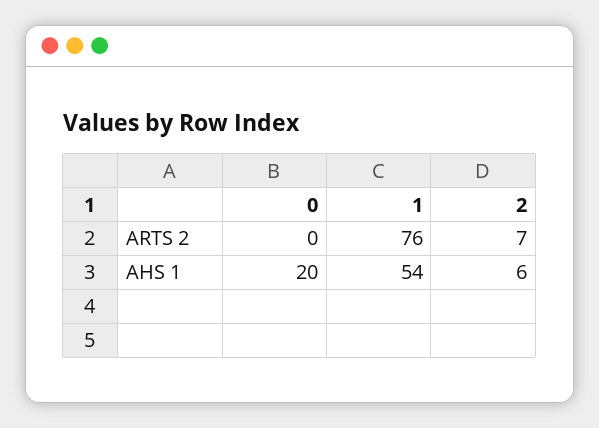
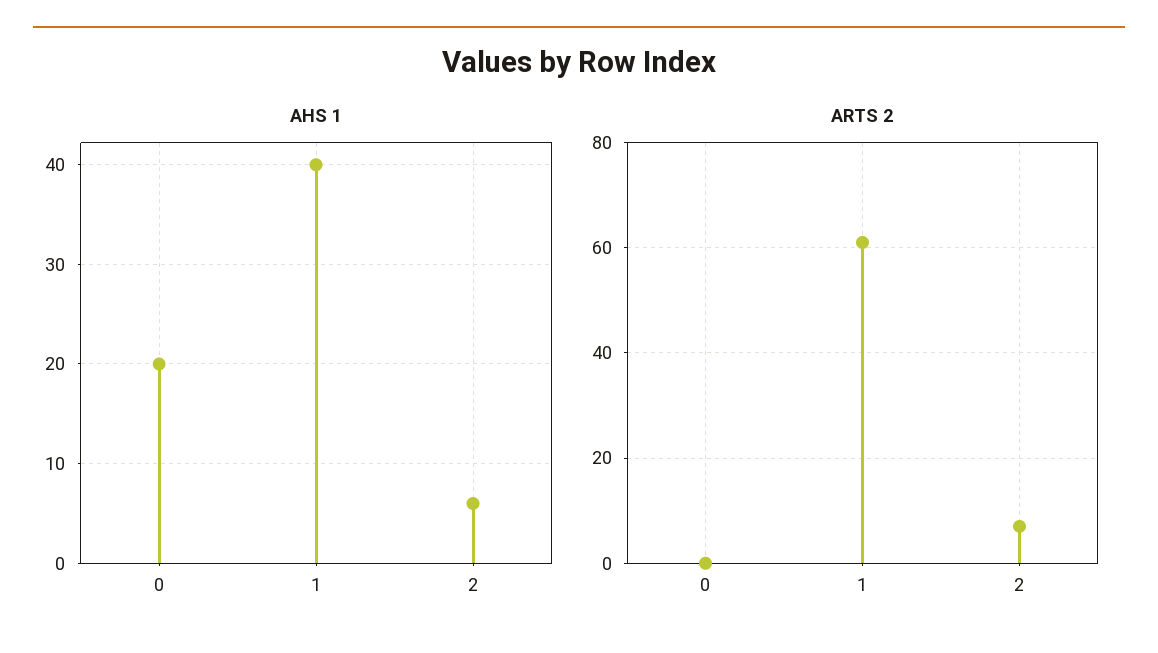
  {
    "ARTS 2": {
      "0": 0,
-     "1": 76,
+     "1": 60,
      "2": 7
    },
    "AHS 1": {
      "0": 20,
-     "1": 54,
+     "1": 40,
      "2": 6
    }
  }

